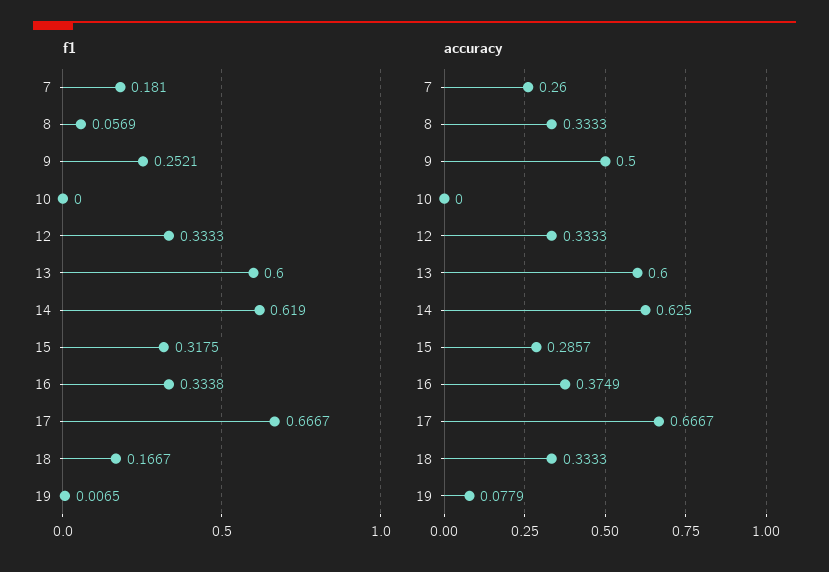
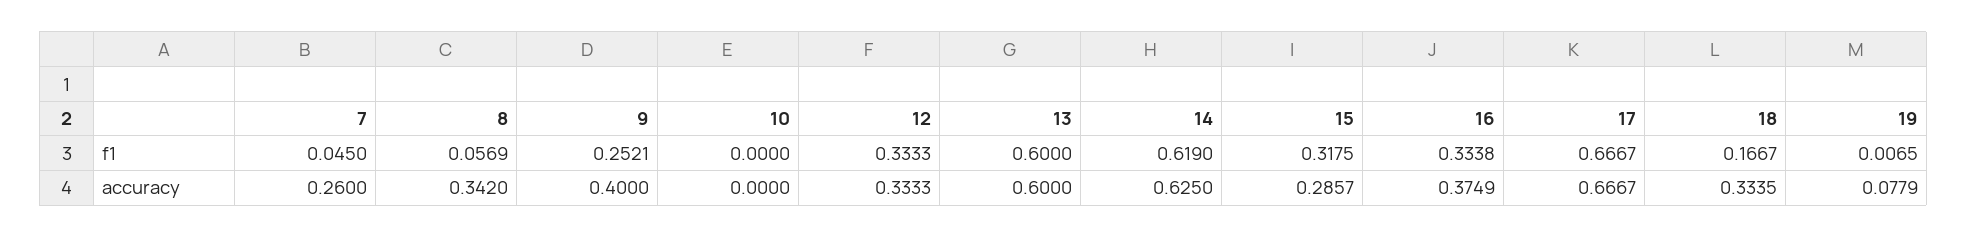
  {
    "f1": {
-     "7": 0.181,
+     "7": 0.045,
      "8": 0.0569,
      "9": 0.2521,
      "10": 0,
      "12": 0.3333,
      "13": 0.6,
      "14": 0.619,
      "15": 0.3175,
      "16": 0.3338,
      "17": 0.6667,
      "18": 0.1667,
      "19": 0.0065
    },
    "accuracy": {
      "7": 0.26,
-     "8": 0.3333,
+     "8": 0.342,
-     "9": 0.5,
+     "9": 0.4,
      "10": 0,
      "12": 0.3333,
      "13": 0.6,
      "14": 0.625,
      "15": 0.2857,
      "16": 0.3749,
      "17": 0.6667,
-     "18": 0.3333,
+     "18": 0.3335,
      "19": 0.0779
    }
  }

